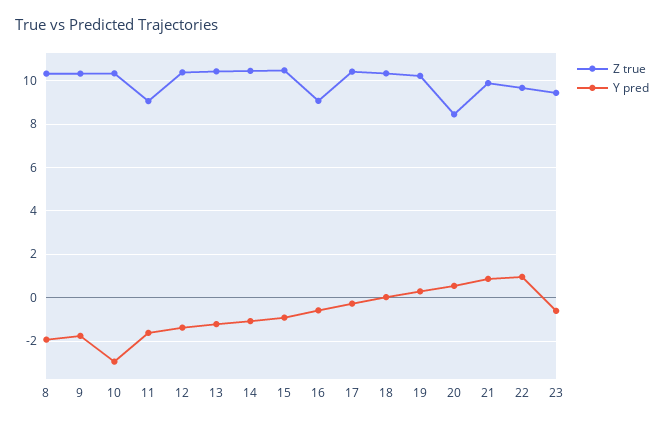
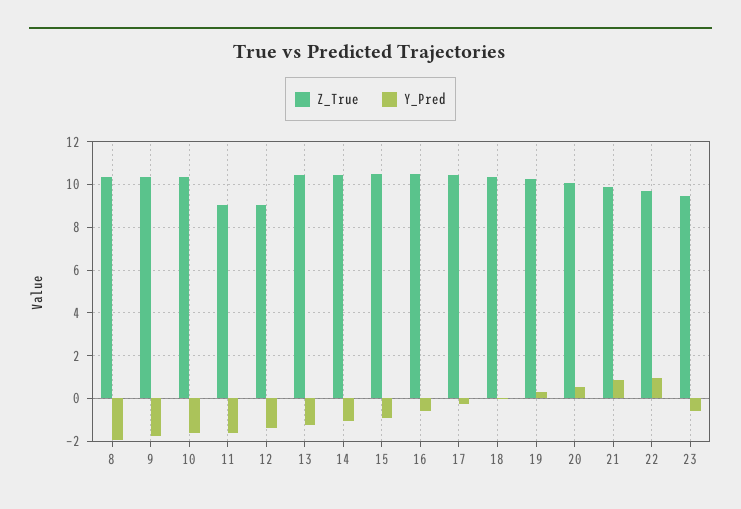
  {
    "Z true": {
      "8": 10.5,
      "9": 10.5,
      "10": 10.5,
      "11": 9,
-     "12": 10.5,
+     "12": 9,
      "13": 10.5,
      "14": 10.5,
      "15": 10.5,
-     "16": 9,
+     "16": 10.5,
      "17": 10.5,
      "18": 10.5,
      "19": 10,
-     "20": 8.5,
+     "20": 10,
      "21": 10,
      "22": 9.5,
      "23": 9.5
    },
    "Y pred": {
      "8": -2,
      "9": -2,
-     "10": -3,
+     "10": -1.5,
      "11": -1.5,
      "12": -1.5,
      "13": -1,
      "14": -1,
      "15": -1,
      "16": -0.5,
      "17": -0.5,
      "18": 0,
      "19": 0.5,
      "20": 0.5,
      "21": 1,
      "22": 1,
      "23": -0.5
    }
  }

